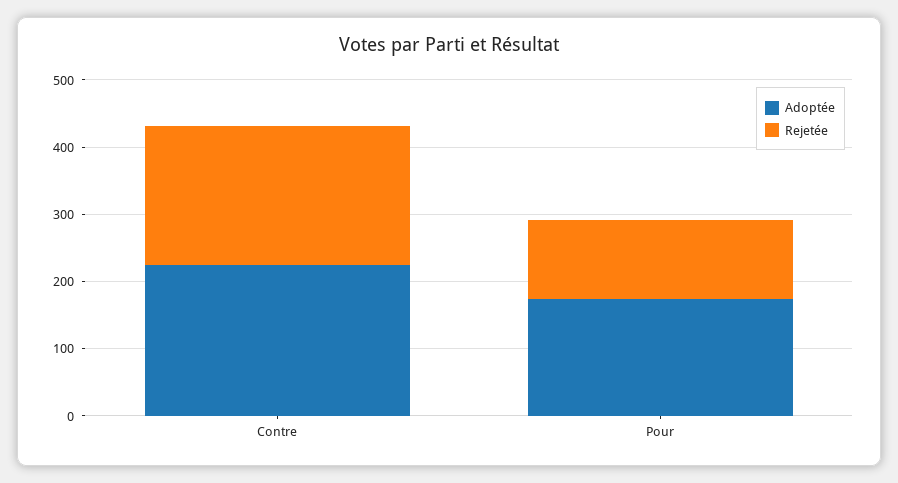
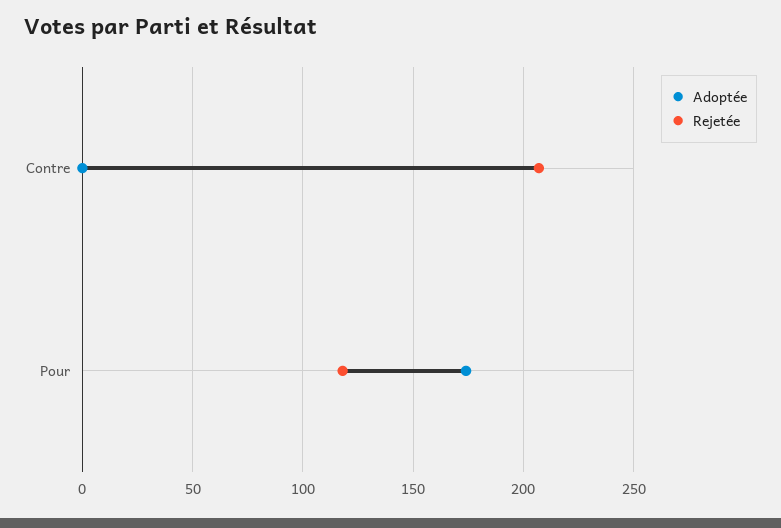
  {
    "Adoptée": {
-     "Contre": 220,
+     "Contre": 0,
      "Pour": 175
    },
    "Rejetée": {
      "Contre": 205,
      "Pour": 120
    }
  }

